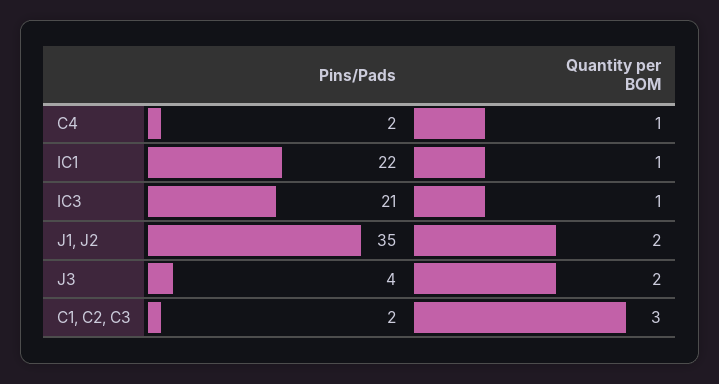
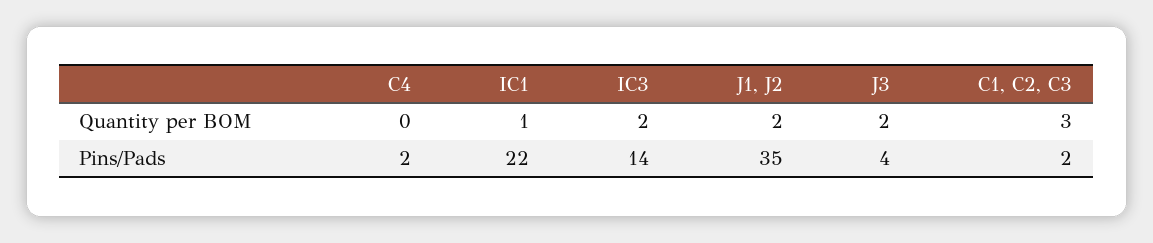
  {
    "Pins/Pads": {
      "C4": 2,
      "IC1": 22,
-     "IC3": 21,
+     "IC3": 14,
      "J1, J2": 35,
      "J3": 4,
      "C1, C2, C3": 2
    },
    "Quantity per BOM": {
-     "C4": 1,
+     "C4": 0,
      "IC1": 1,
-     "IC3": 1,
+     "IC3": 2,
      "J1, J2": 2,
      "J3": 2,
      "C1, C2, C3": 3
    }
  }

